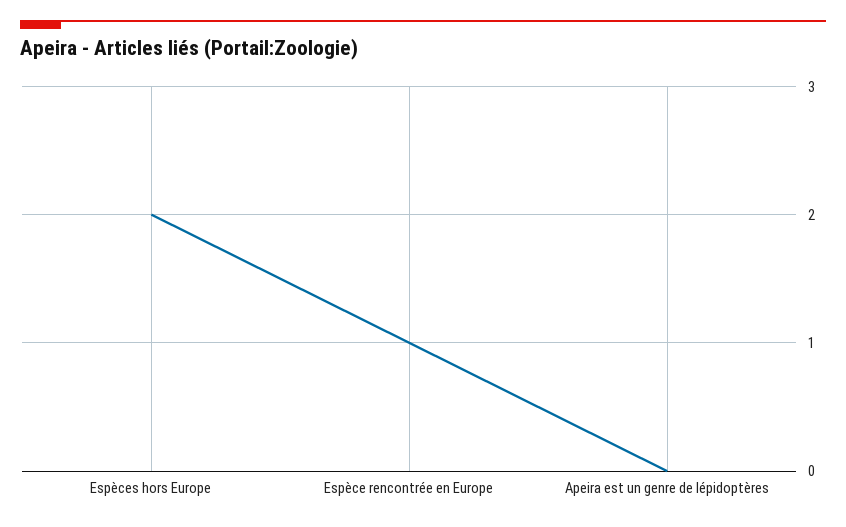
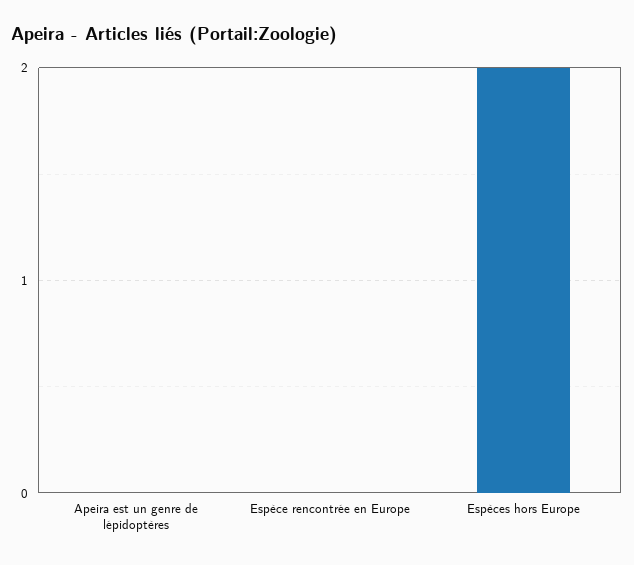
  {
    "Espèces hors Europe": 2,
-   "Espèce rencontrée en Europe": 1,
+   "Espèce rencontrée en Europe": 0,
    "Apeira est un genre de lépidoptères": 0
  }

